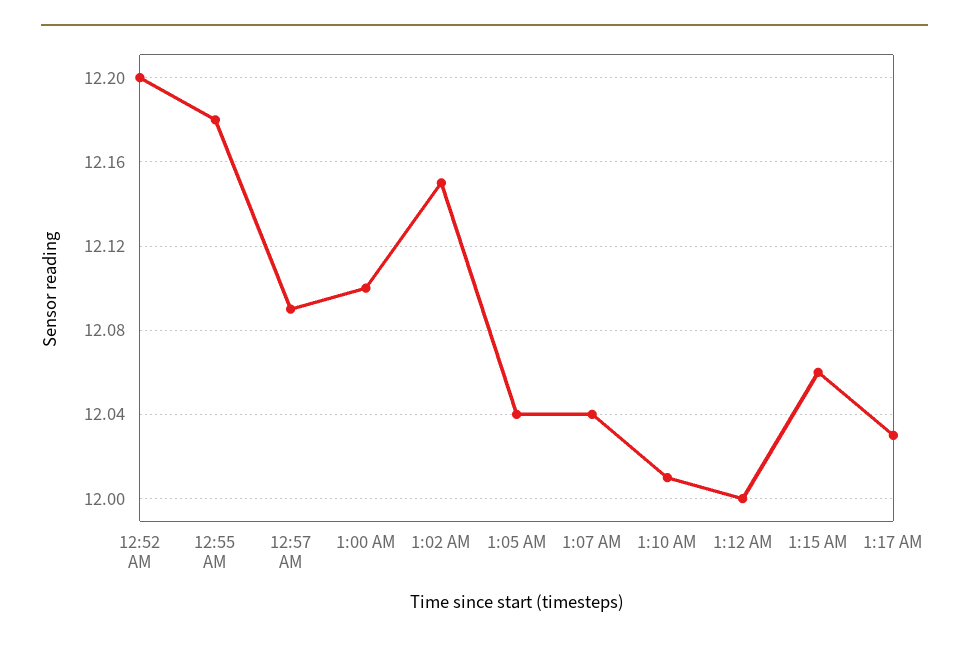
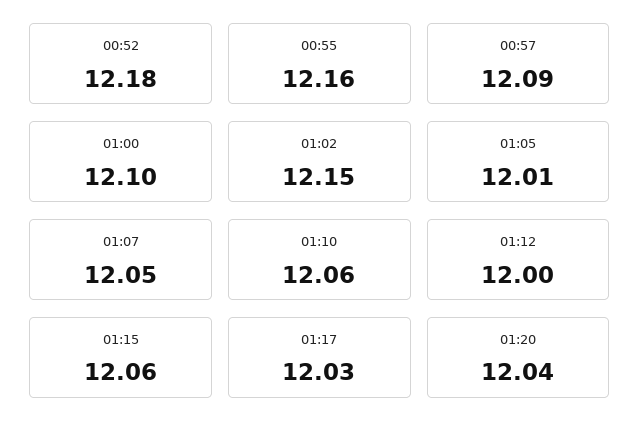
  {
-   "12:52 AM": 12.2,
+   "12:52 AM": 12.18,
-   "12:55 AM": 12.18,
+   "12:55 AM": 12.16,
    "12:57 AM": 12.09,
    "1:00 AM": 12.1,
    "1:02 AM": 12.15,
-   "1:05 AM": 12.04,
+   "1:05 AM": 12.01,
-   "1:07 AM": 12.04,
+   "1:07 AM": 12.05,
-   "1:10 AM": 12.01,
+   "1:10 AM": 12.06,
    "1:12 AM": 12,
    "1:15 AM": 12.06,
-   "1:17 AM": 12.03
+   "1:17 AM": 12.03,
+   "01:20": 12.04
  }

